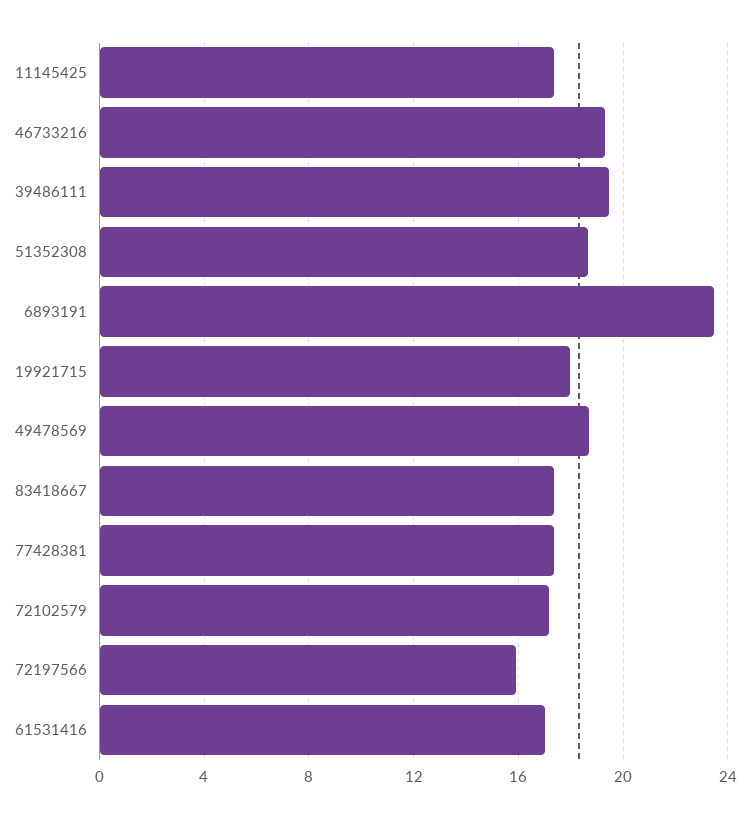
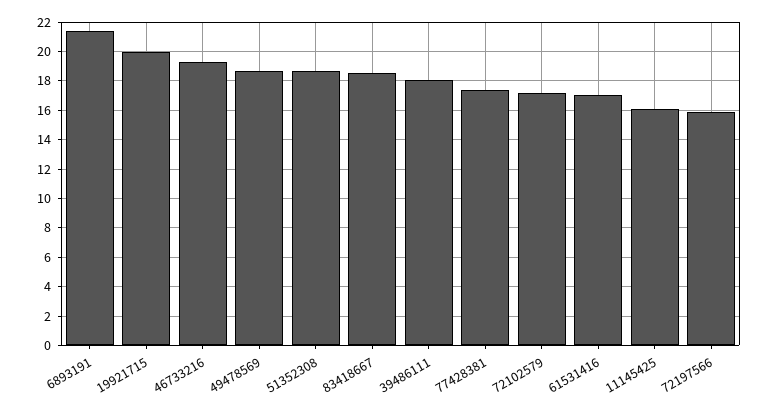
  {
-   "11145425": 17.5,
+   "11145425": 16,
    "46733216": 19.5,
-   "39486111": 19.5,
+   "39486111": 18,
    "51352308": 18.5,
-   "6893191": 23.5,
+   "6893191": 21.5,
-   "19921715": 18,
+   "19921715": 20,
    "49478569": 18.5,
-   "83418667": 17.5,
+   "83418667": 18.5,
    "77428381": 17.5,
    "72102579": 17,
    "72197566": 16,
    "61531416": 17
  }

